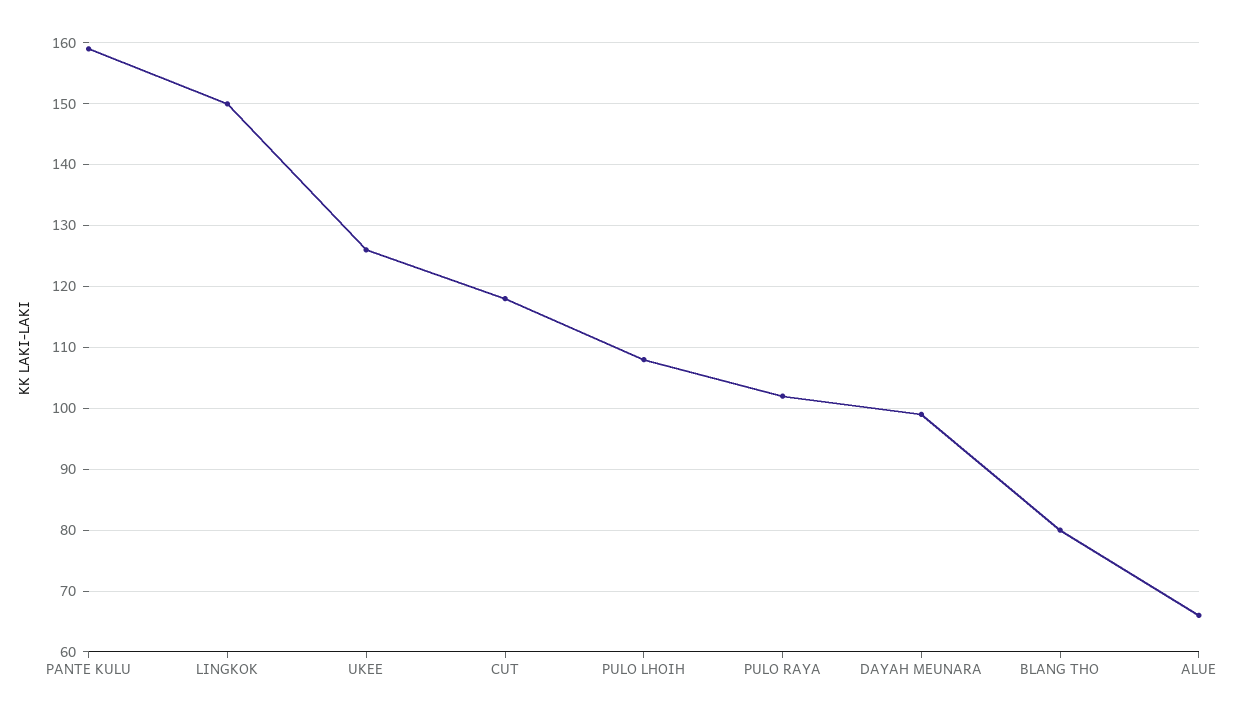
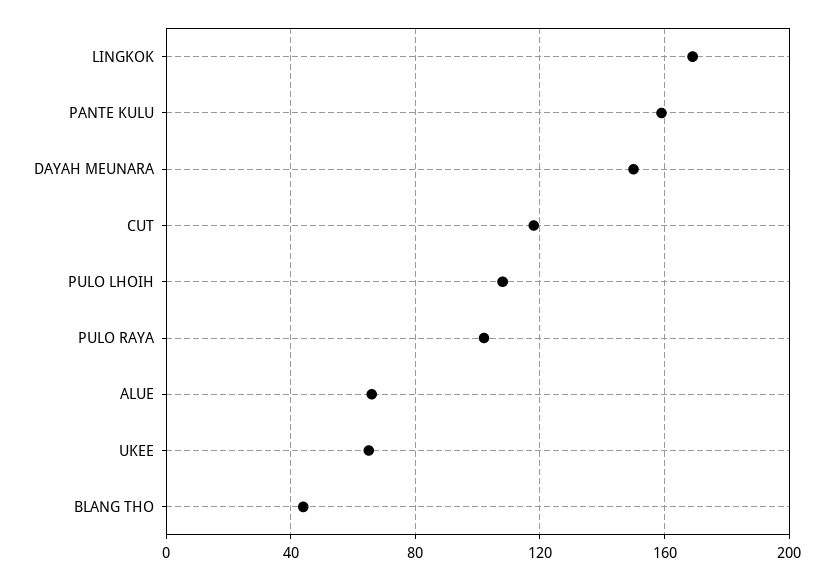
  {
    "PANTE KULU": 159,
-   "LINGKOK": 150,
+   "LINGKOK": 170,
-   "UKEE": 126,
+   "UKEE": 65,
    "CUT": 118,
    "PULO LHOIH": 108,
    "PULO RAYA": 102,
-   "DAYAH MEUNARA": 99,
+   "DAYAH MEUNARA": 150,
-   "BLANG THO": 80,
+   "BLANG THO": 45,
    "ALUE": 66
  }

